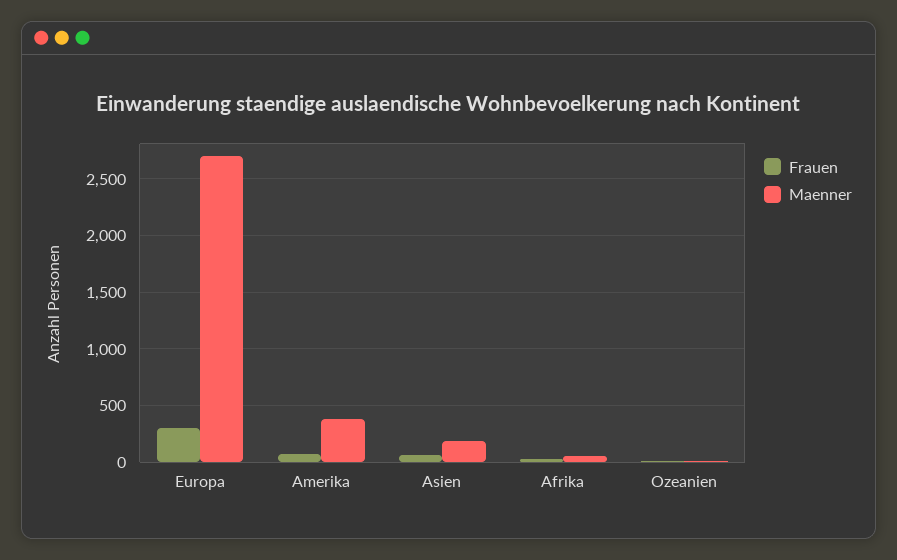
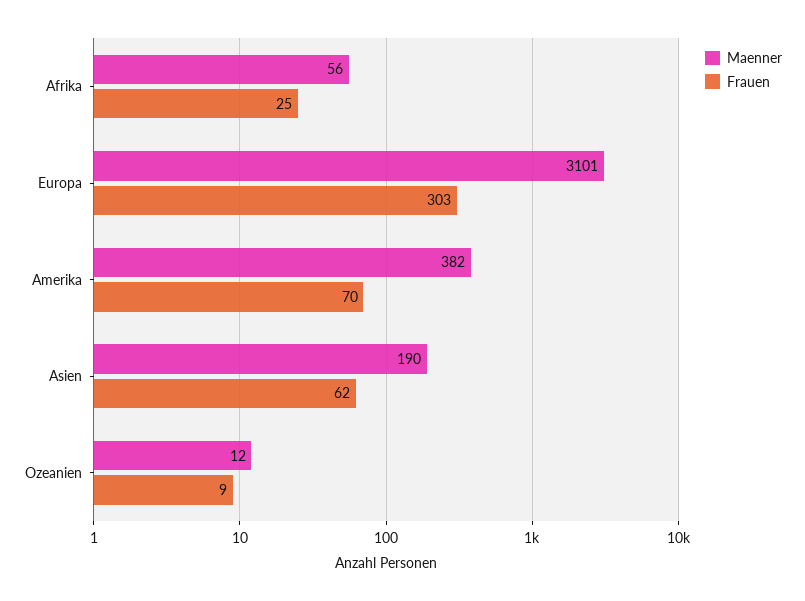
  {
    "Frauen": {
      "Europa": 303,
      "Amerika": 70,
      "Asien": 62,
      "Afrika": 25,
      "Ozeanien": 9
    },
    "Maenner": {
-     "Europa": 2700,
+     "Europa": 3101,
      "Amerika": 382,
      "Asien": 190,
      "Afrika": 56,
      "Ozeanien": 12
    }
  }

